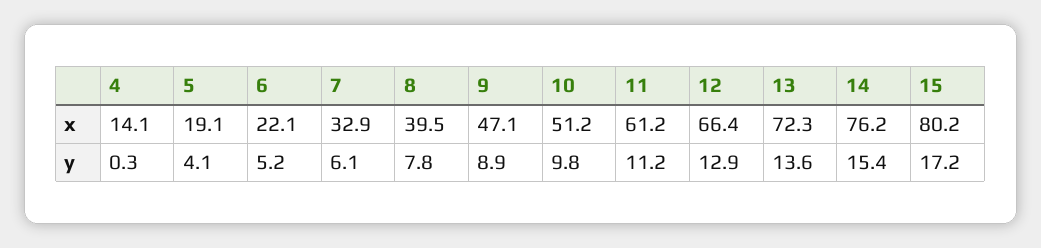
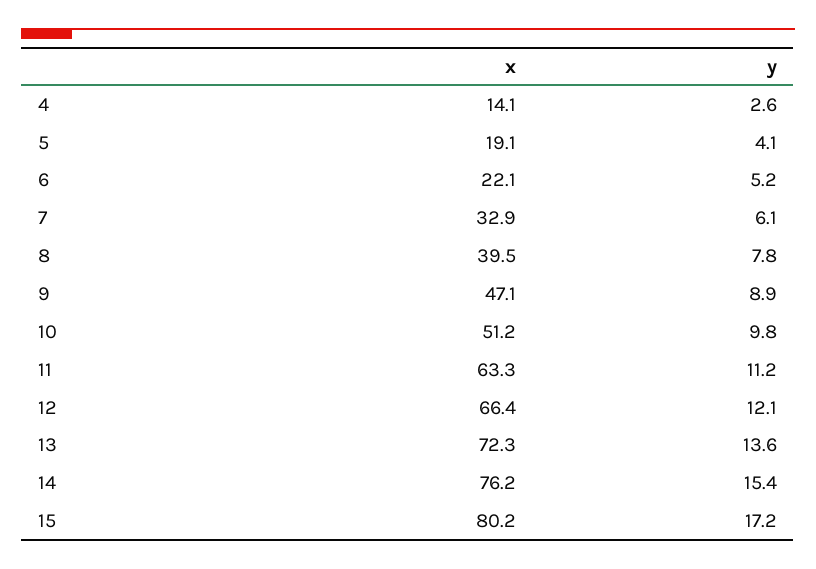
  {
    "4": {
      "x": 14.1,
-     "y": 0.3
+     "y": 2.6
    },
    "5": {
      "x": 19.1,
      "y": 4.1
    },
    "6": {
      "x": 22.1,
      "y": 5.2
    },
    "7": {
      "x": 32.9,
      "y": 6.1
    },
    "8": {
      "x": 39.5,
      "y": 7.8
    },
    "9": {
      "x": 47.1,
      "y": 8.9
    },
    "10": {
      "x": 51.2,
      "y": 9.8
    },
    "11": {
-     "x": 61.2,
+     "x": 63.3,
      "y": 11.2
    },
    "12": {
      "x": 66.4,
-     "y": 12.9
+     "y": 12.1
    },
    "13": {
      "x": 72.3,
      "y": 13.6
    },
    "14": {
      "x": 76.2,
      "y": 15.4
    },
    "15": {
      "x": 80.2,
      "y": 17.2
    }
  }

